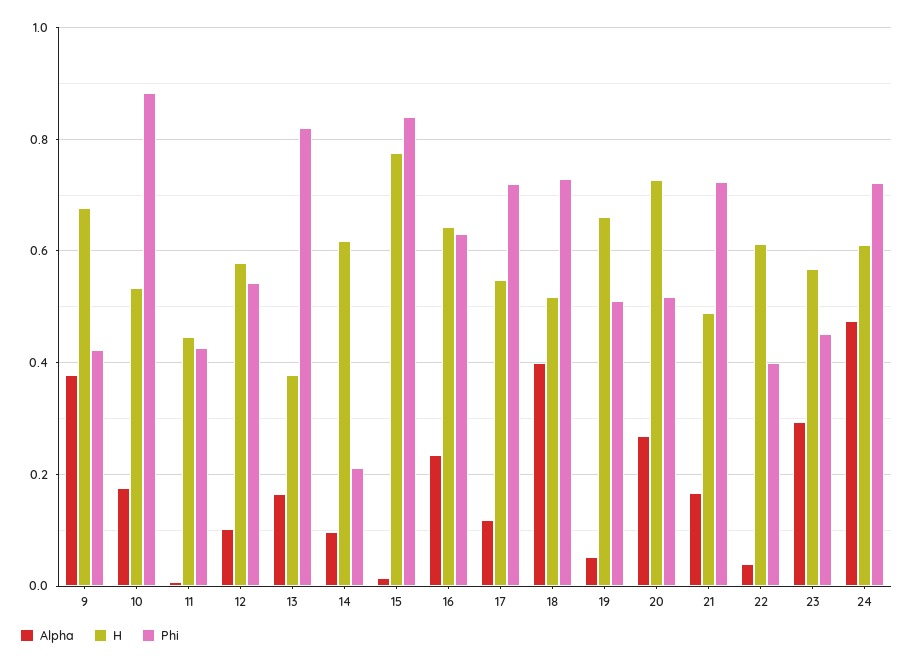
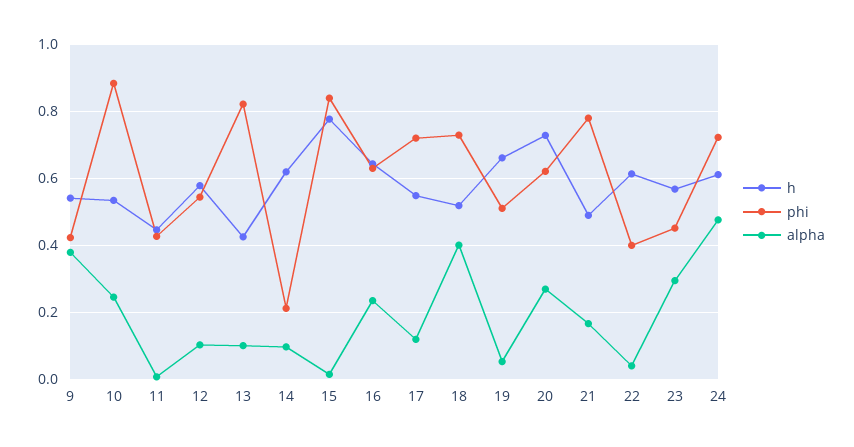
  {
    "Alpha": {
      "9": 0.38,
-     "10": 0.18,
+     "10": 0.24,
      "11": 0,
      "12": 0.1,
-     "13": 0.16,
+     "13": 0.1,
      "14": 0.1,
      "15": 0.02,
      "16": 0.24,
      "17": 0.12,
      "18": 0.4,
      "19": 0.06,
      "20": 0.26,
      "21": 0.16,
      "22": 0.04,
      "23": 0.3,
      "24": 0.48
    },
    "H": {
-     "9": 0.68,
+     "9": 0.54,
      "10": 0.54,
      "11": 0.44,
      "12": 0.58,
-     "13": 0.38,
+     "13": 0.42,
      "14": 0.62,
      "15": 0.78,
      "16": 0.64,
      "17": 0.54,
      "18": 0.52,
      "19": 0.66,
      "20": 0.72,
      "21": 0.48,
      "22": 0.62,
      "23": 0.56,
      "24": 0.62
    },
    "Phi": {
      "9": 0.42,
      "10": 0.88,
      "11": 0.42,
      "12": 0.54,
      "13": 0.82,
      "14": 0.22,
      "15": 0.84,
      "16": 0.62,
      "17": 0.72,
      "18": 0.72,
      "19": 0.5,
-     "20": 0.52,
+     "20": 0.62,
-     "21": 0.72,
+     "21": 0.78,
      "22": 0.4,
      "23": 0.46,
      "24": 0.72
    }
  }

